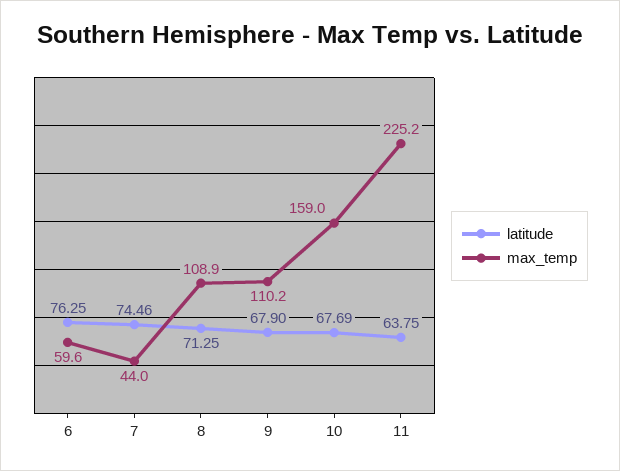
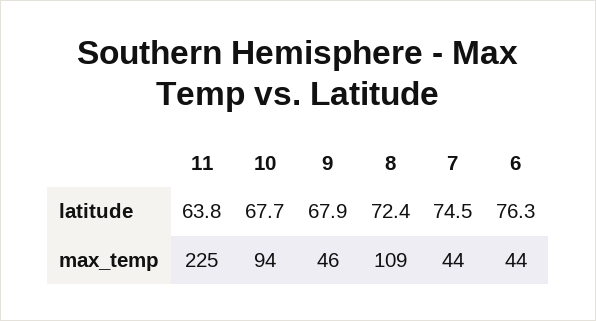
  {
    "latitude": {
      "6": 76.25,
      "7": 74.46,
-     "8": 71.25,
+     "8": 72.4,
      "9": 67.9,
      "10": 67.69,
      "11": 63.75
    },
    "max_temp": {
-     "6": 59.6,
+     "6": 44,
      "7": 44,
      "8": 108.9,
-     "9": 110.2,
+     "9": 46,
-     "10": 159,
+     "10": 94,
      "11": 225.2
    }
  }

